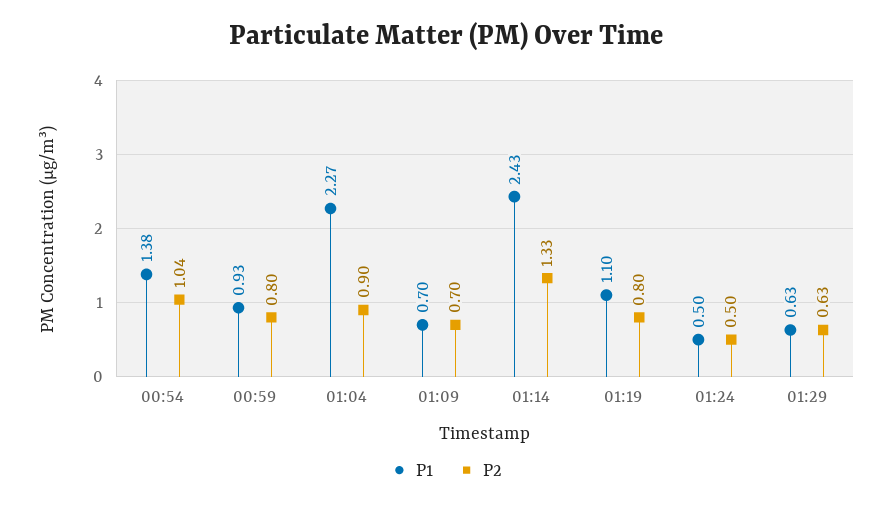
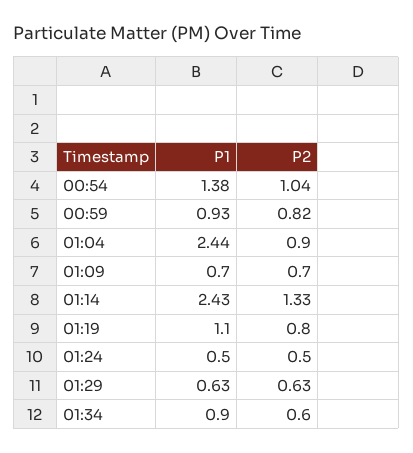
  {
    "P1": {
      "00:54": 1.38,
      "00:59": 0.93,
-     "01:04": 2.27,
+     "01:04": 2.44,
      "01:09": 0.7,
      "01:14": 2.43,
      "01:19": 1.1,
      "01:24": 0.5,
-     "01:29": 0.63
+     "01:29": 0.63,
+     "01:34": 0.9
    },
    "P2": {
      "00:54": 1.04,
-     "00:59": 0.8,
+     "00:59": 0.82,
      "01:04": 0.9,
      "01:09": 0.7,
      "01:14": 1.33,
      "01:19": 0.8,
      "01:24": 0.5,
-     "01:29": 0.63
+     "01:29": 0.63,
+     "01:34": 0.6
    }
  }

